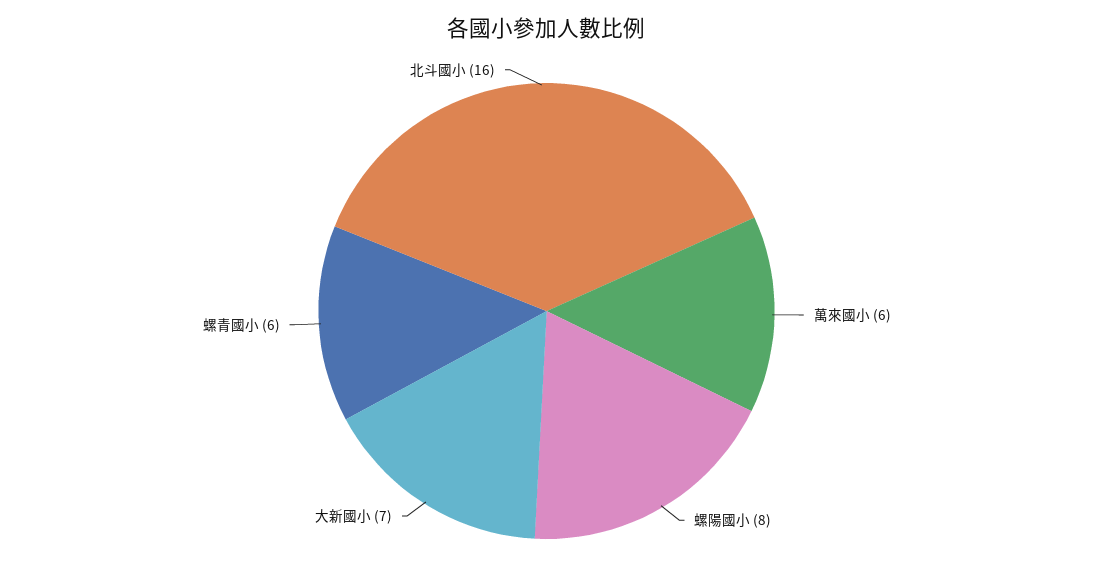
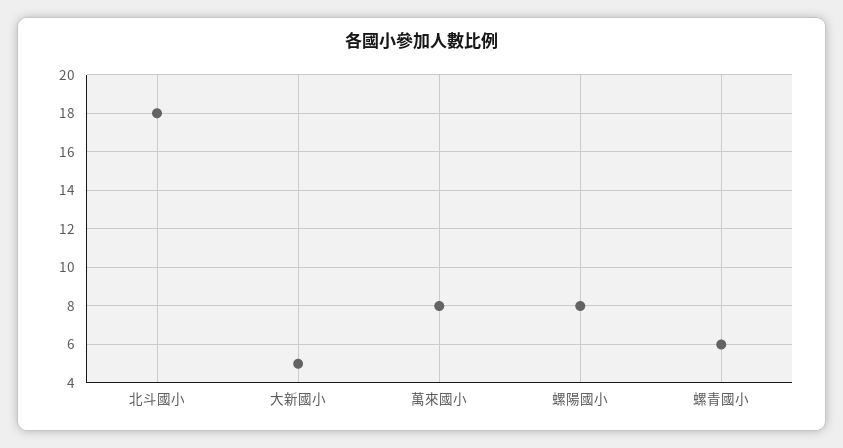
  {
-   "萬來國小": 6,
+   "萬來國小": 8,
    "螺陽國小": 8,
-   "大新國小": 7,
+   "大新國小": 5,
    "螺青國小": 6,
-   "北斗國小": 16
+   "北斗國小": 18
  }

